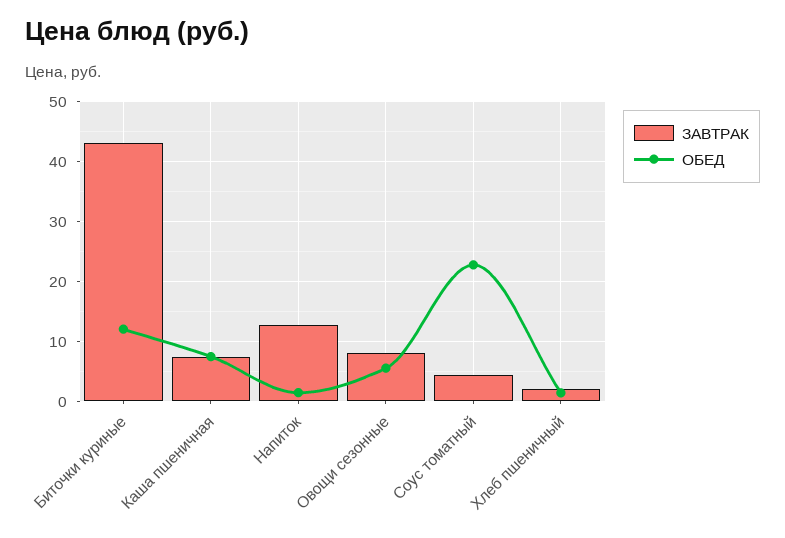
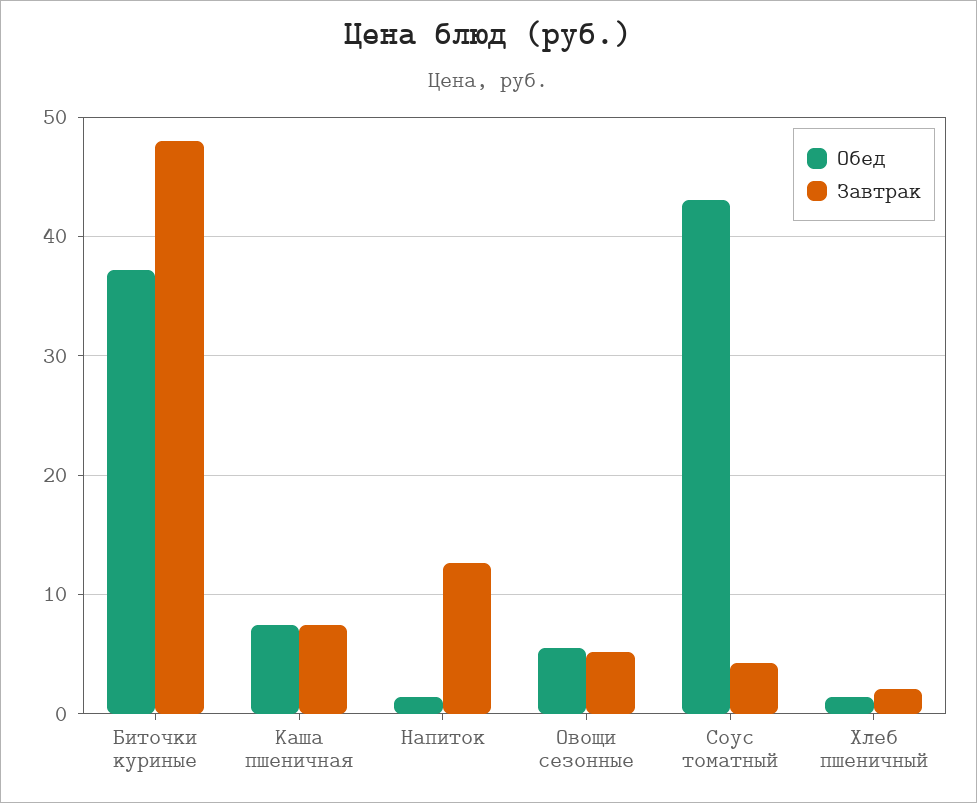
  {
    "ЗАВТРАК": {
-     "Биточки куриные": 43,
+     "Биточки куриные": 48,
      "Каша пшеничная": 7,
      "Напиток": 13,
-     "Овощи сезонные": 8,
+     "Овощи сезонные": 5,
      "Соус томатный": 4,
      "Хлеб пшеничный": 2
    },
    "ОБЕД": {
-     "Биточки куриные": 12,
+     "Биточки куриные": 37,
      "Каша пшеничная": 7,
      "Напиток": 1,
      "Овощи сезонные": 5,
-     "Соус томатный": 23,
+     "Соус томатный": 43,
      "Хлеб пшеничный": 1
    }
  }

